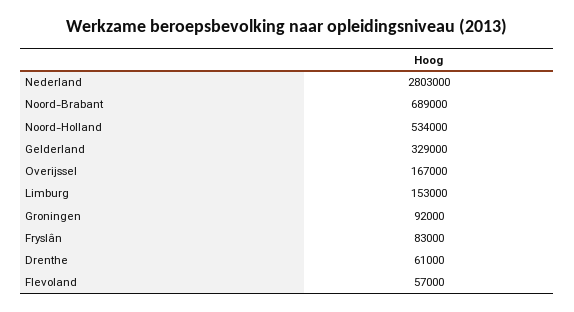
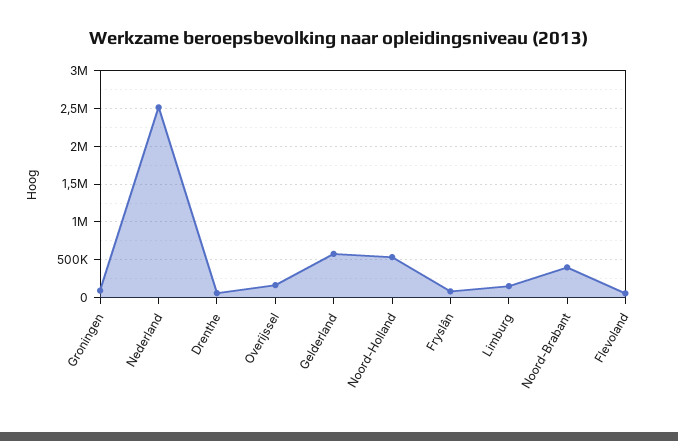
  {
-   "Nederland": 2803000,
+   "Nederland": 2500000,
-   "Noord-Brabant": 689000,
+   "Noord-Brabant": 400000,
    "Noord-Holland": 534000,
-   "Gelderland": 329000,
+   "Gelderland": 600000,
    "Overijssel": 167000,
    "Limburg": 153000,
    "Groningen": 92000,
    "Fryslân": 83000,
    "Drenthe": 61000,
    "Flevoland": 57000
  }

